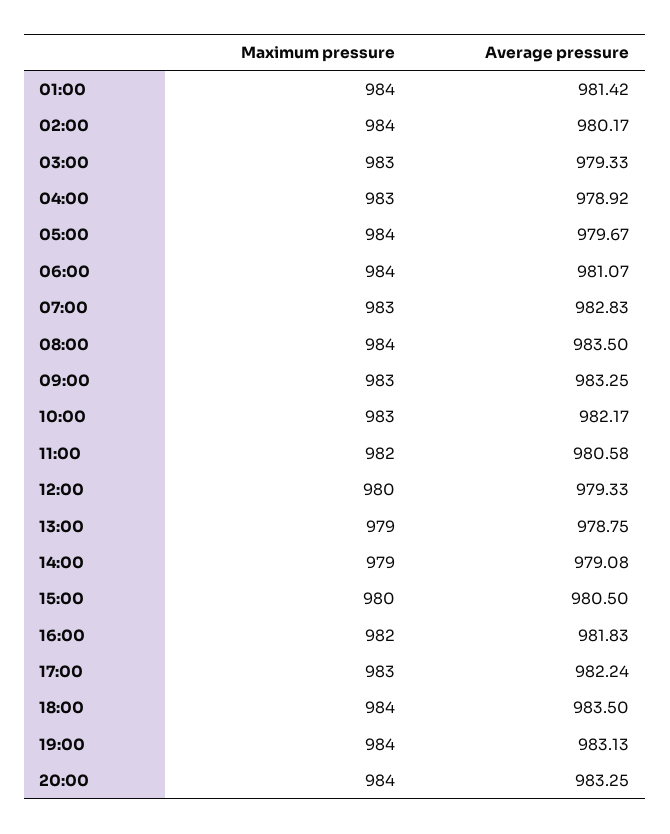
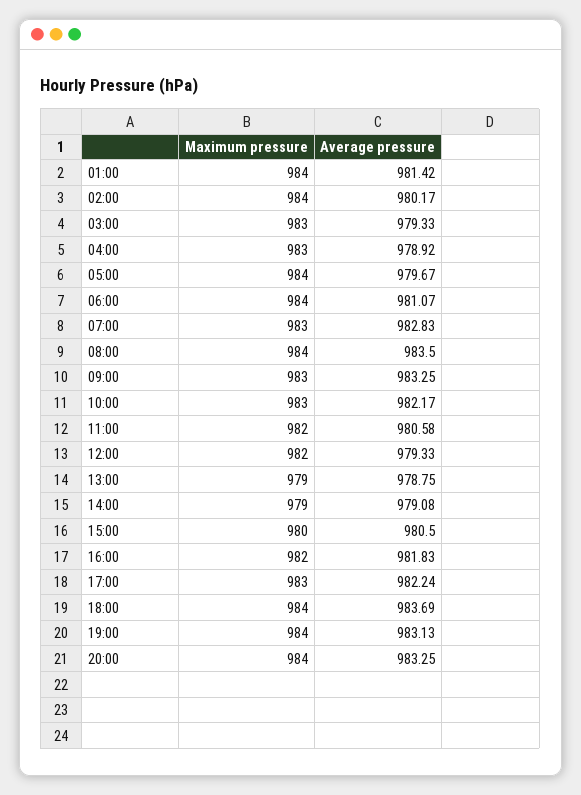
  {
    "Maximum pressure": {
      "01:00": 984,
      "02:00": 984,
      "03:00": 983,
      "04:00": 983,
      "05:00": 984,
      "06:00": 984,
      "07:00": 983,
      "08:00": 984,
      "09:00": 983,
      "10:00": 983,
      "11:00": 982,
-     "12:00": 980,
+     "12:00": 982,
      "13:00": 979,
      "14:00": 979,
      "15:00": 980,
      "16:00": 982,
      "17:00": 983,
      "18:00": 984,
      "19:00": 984,
      "20:00": 984
    },
    "Average pressure": {
      "01:00": 981.42,
      "02:00": 980.17,
      "03:00": 979.33,
      "04:00": 978.92,
      "05:00": 979.67,
      "06:00": 981.07,
      "07:00": 982.83,
      "08:00": 983.5,
      "09:00": 983.25,
      "10:00": 982.17,
      "11:00": 980.58,
      "12:00": 979.33,
      "13:00": 978.75,
      "14:00": 979.08,
      "15:00": 980.5,
      "16:00": 981.83,
      "17:00": 982.24,
-     "18:00": 983.5,
+     "18:00": 983.69,
      "19:00": 983.13,
      "20:00": 983.25
    }
  }

